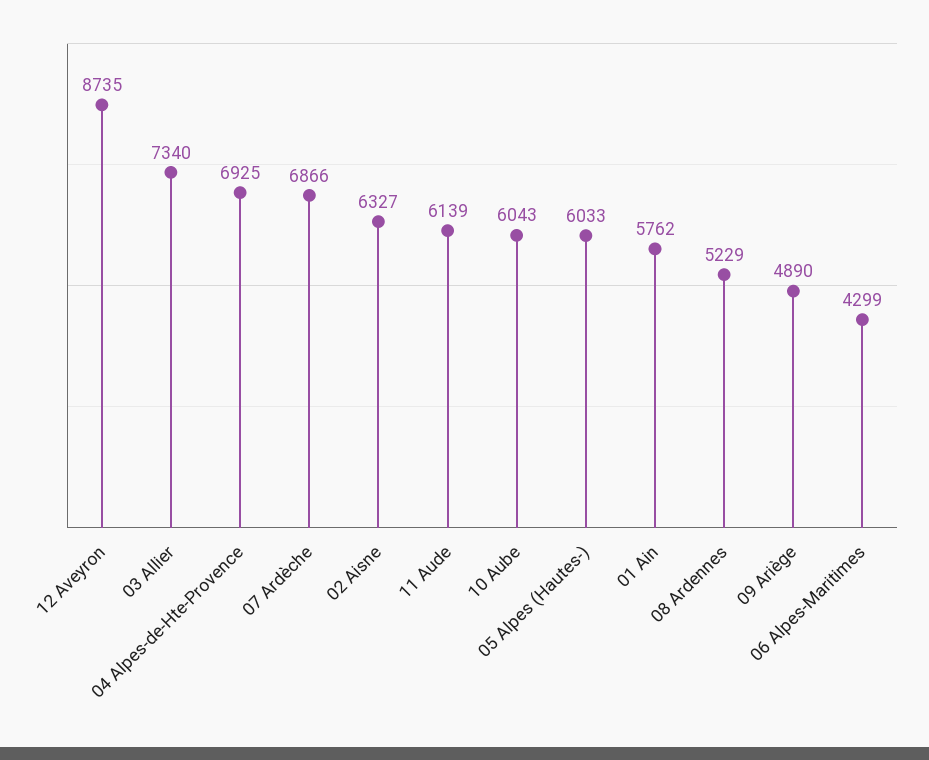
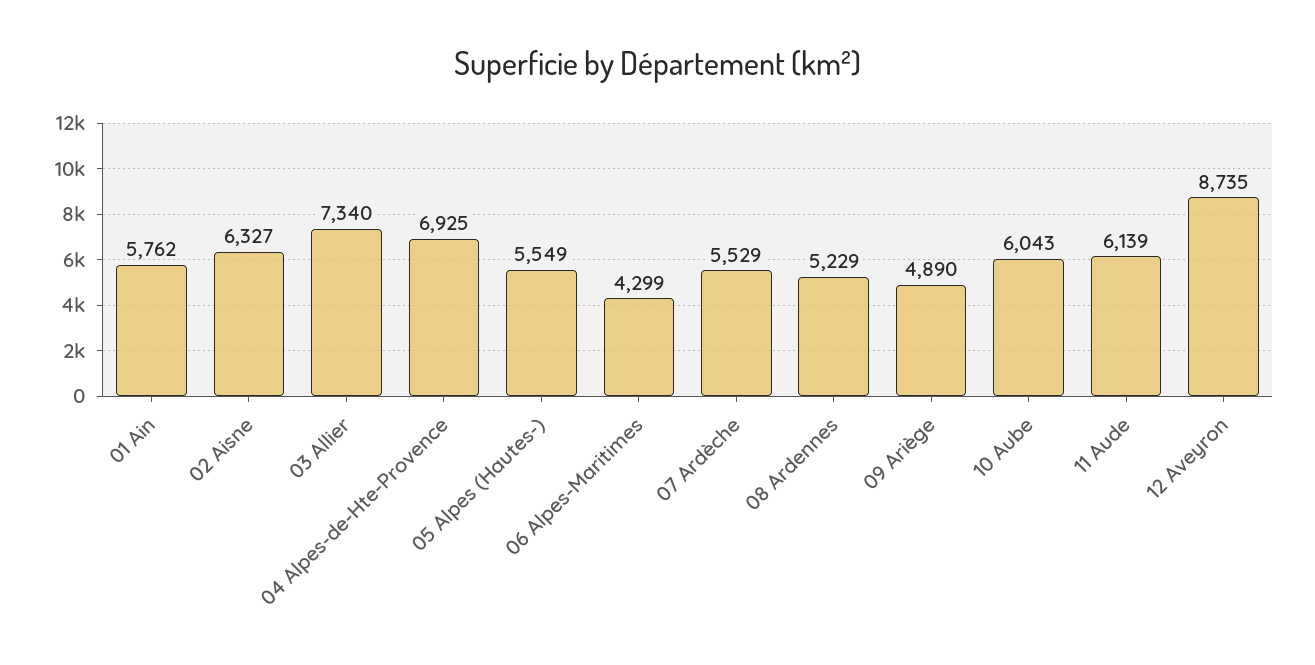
  {
    "12 Aveyron": 8735,
    "03 Allier": 7340,
    "04 Alpes-de-Hte-Provence": 6925,
-   "07 Ardèche": 6866,
+   "07 Ardèche": 5529,
    "02 Aisne": 6327,
    "11 Aude": 6139,
    "10 Aube": 6043,
-   "05 Alpes (Hautes-)": 6033,
+   "05 Alpes (Hautes-)": 5549,
    "01 Ain": 5762,
    "08 Ardennes": 5229,
    "09 Ariège": 4890,
    "06 Alpes-Maritimes": 4299
  }

